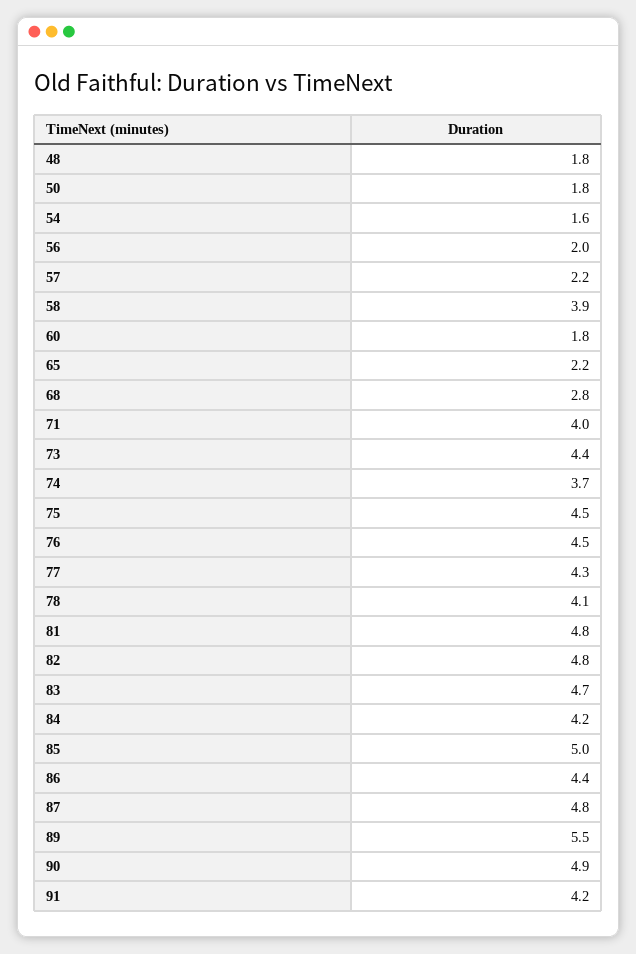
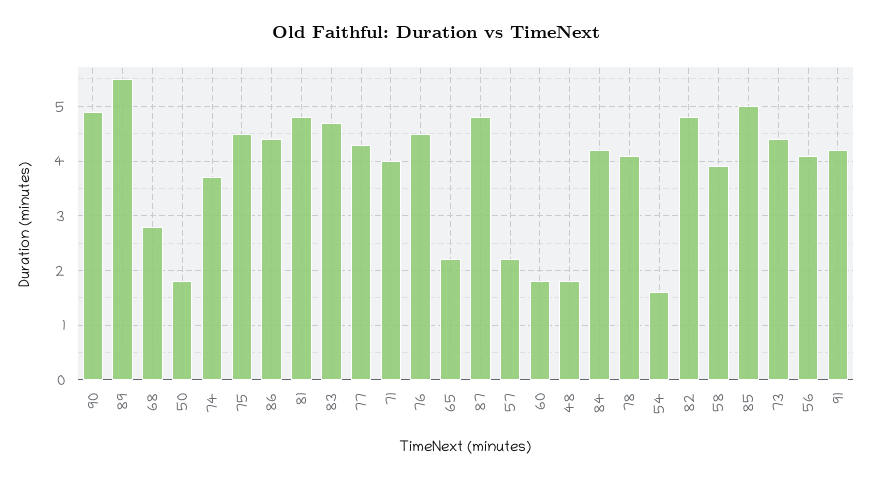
  {
    "48": 1.8,
    "50": 1.8,
    "54": 1.6,
-   "56": 2,
+   "56": 4,
    "57": 2.2,
    "58": 3.9,
    "60": 1.8,
    "65": 2.2,
    "68": 2.8,
    "71": 4,
    "73": 4.4,
    "74": 3.7,
    "75": 4.5,
    "76": 4.5,
    "77": 4.3,
    "78": 4.1,
    "81": 4.8,
    "82": 4.8,
    "83": 4.7,
    "84": 4.2,
    "85": 5,
    "86": 4.4,
    "87": 4.8,
    "89": 5.5,
    "90": 4.9,
    "91": 4.2
  }

